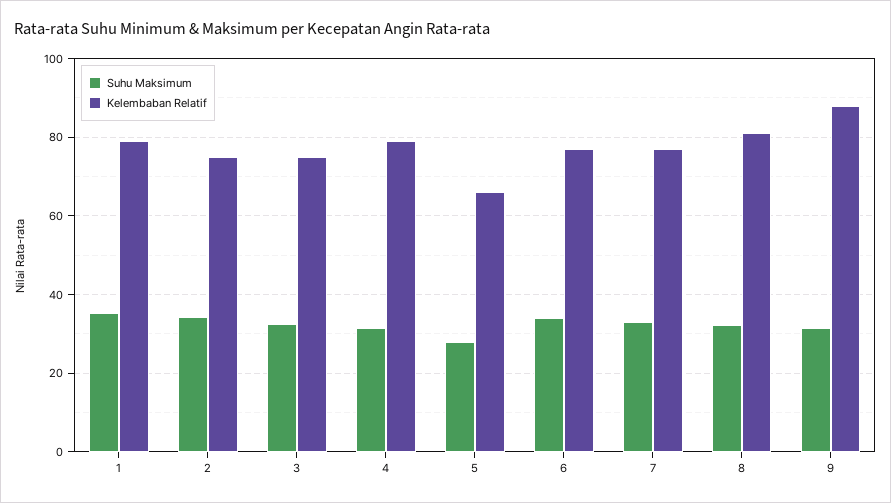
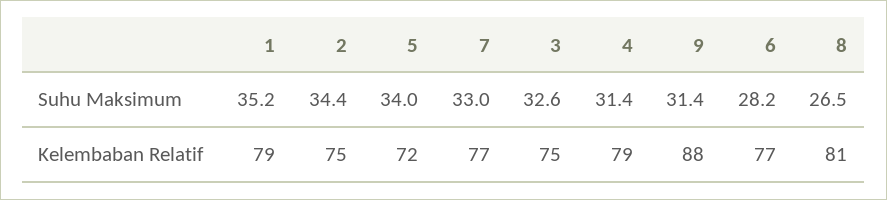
  {
    "Suhu Maksimum": {
      "1": 35.2,
      "2": 34.4,
      "3": 32.6,
      "4": 31.4,
-     "5": 28,
+     "5": 34,
-     "6": 34,
+     "6": 28.2,
      "7": 33,
-     "8": 32,
+     "8": 26.5,
      "9": 31.4
    },
    "Kelembaban Relatif": {
      "1": 79,
      "2": 75,
      "3": 75,
      "4": 79,
-     "5": 66,
+     "5": 72,
      "6": 77,
      "7": 77,
      "8": 81,
      "9": 88
    }
  }

